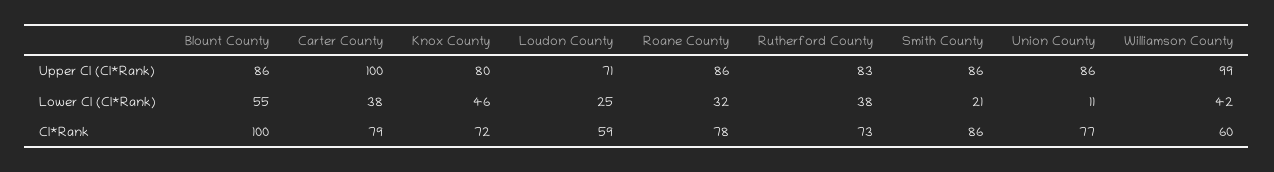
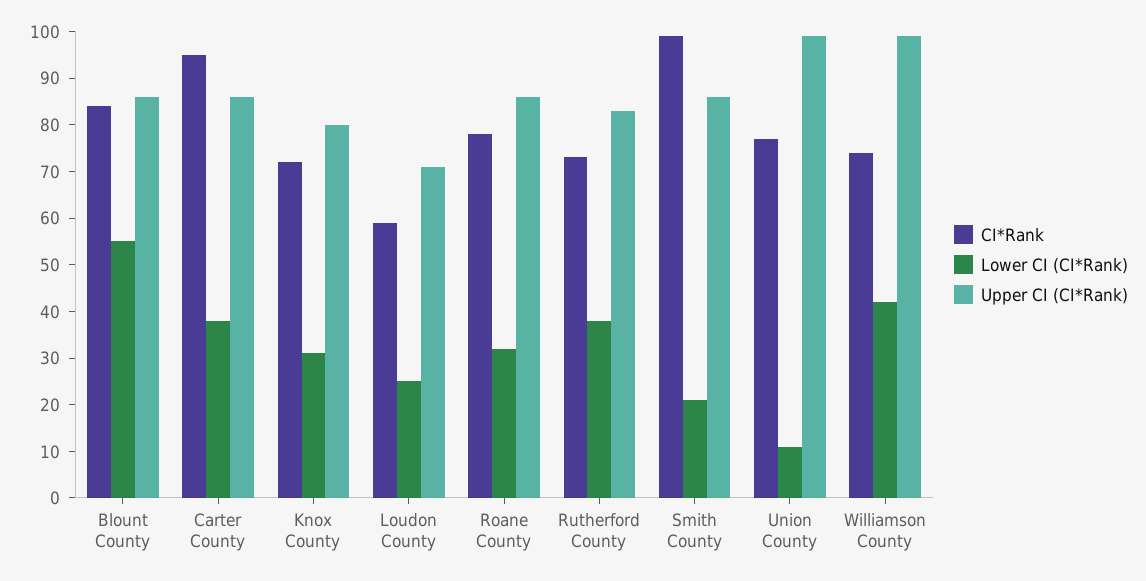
  {
    "Upper CI (CI*Rank)": {
      "Blount County": 86,
-     "Carter County": 100,
+     "Carter County": 85,
      "Knox County": 80,
      "Loudon County": 71,
      "Roane County": 86,
      "Rutherford County": 83,
      "Smith County": 86,
-     "Union County": 86,
+     "Union County": 100,
      "Williamson County": 99
    },
    "Lower CI (CI*Rank)": {
      "Blount County": 55,
      "Carter County": 38,
-     "Knox County": 46,
+     "Knox County": 30,
      "Loudon County": 25,
      "Roane County": 32,
      "Rutherford County": 38,
      "Smith County": 21,
      "Union County": 11,
      "Williamson County": 42
    },
    "CI*Rank": {
-     "Blount County": 100,
+     "Blount County": 85,
-     "Carter County": 79,
+     "Carter County": 95,
      "Knox County": 72,
      "Loudon County": 59,
      "Roane County": 78,
      "Rutherford County": 73,
-     "Smith County": 86,
+     "Smith County": 100,
      "Union County": 77,
-     "Williamson County": 60
+     "Williamson County": 75
    }
  }

